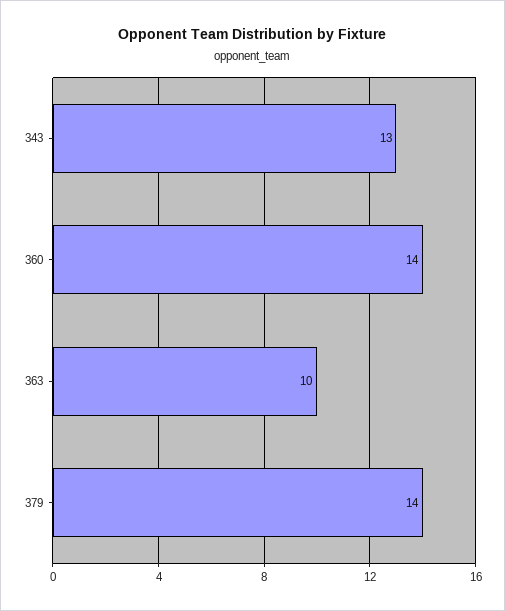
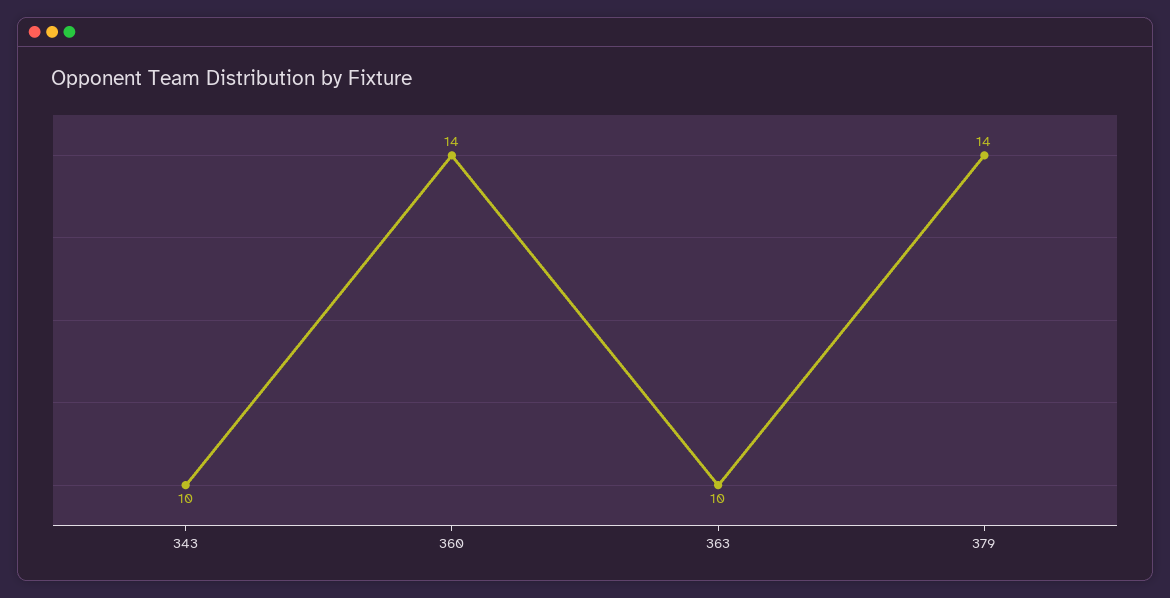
  {
-   "343": 13,
+   "343": 10,
    "360": 14,
    "363": 10,
    "379": 14
  }

